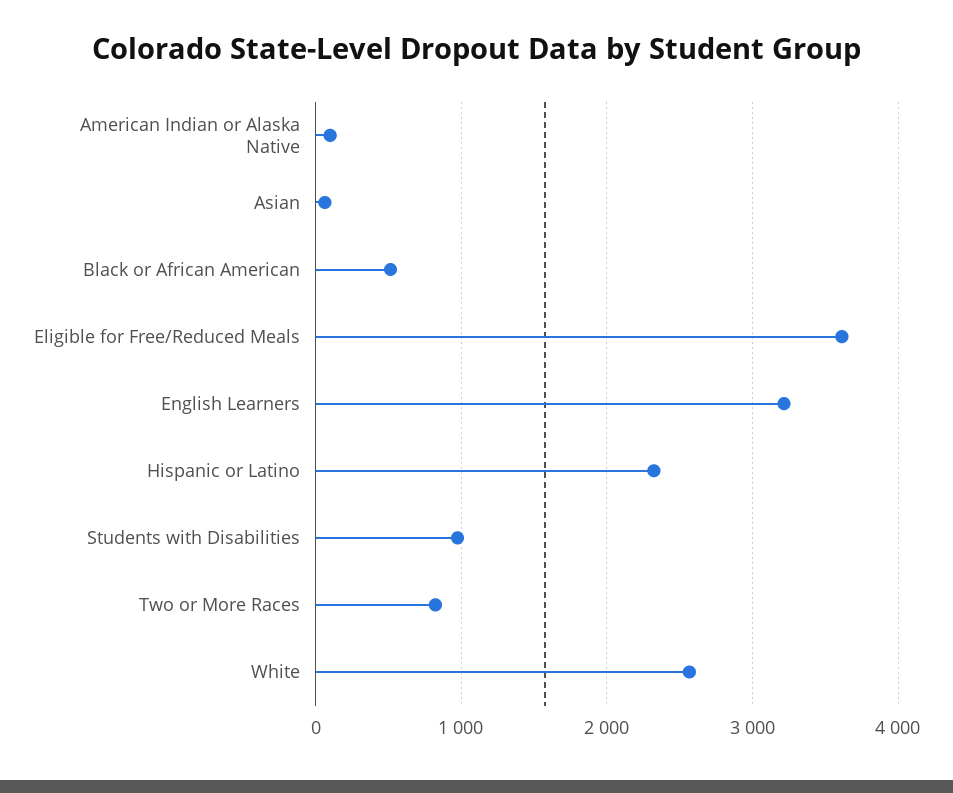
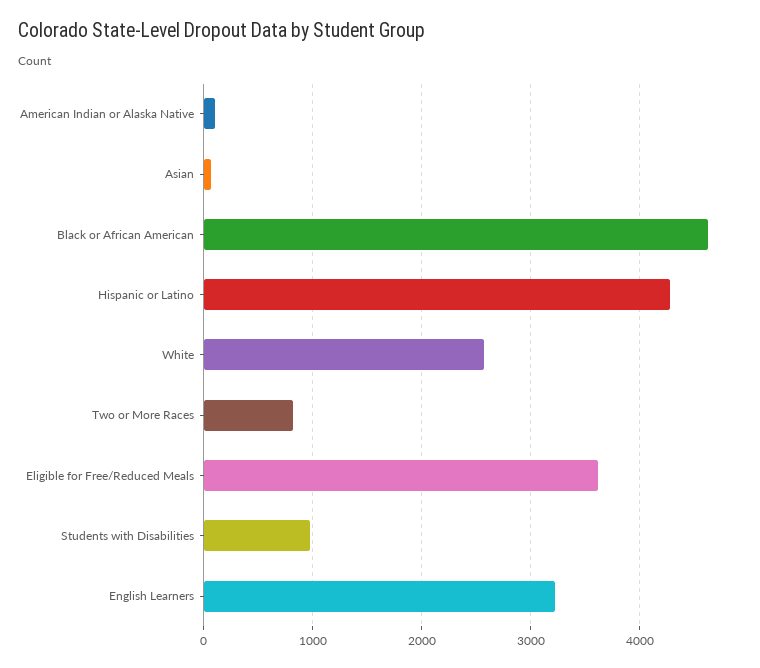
  {
    "American Indian or Alaska Native": 100,
    "Asian": 100,
-   "Black or African American": 500,
+   "Black or African American": 4600,
    "Eligible for Free/Reduced Meals": 3600,
    "English Learners": 3200,
-   "Hispanic or Latino": 2300,
+   "Hispanic or Latino": 4300,
    "Students with Disabilities": 1000,
    "Two or More Races": 800,
    "White": 2600
  }

